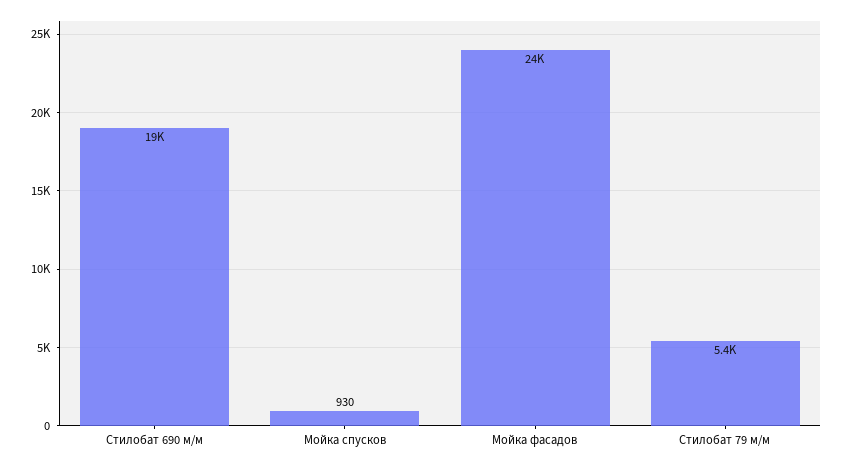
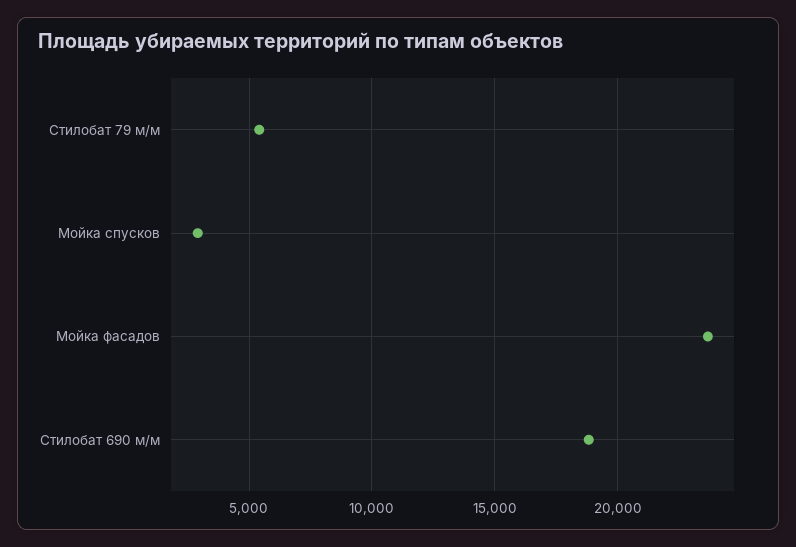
  {
    "Стилобат 690 м/м": 19000,
-   "Мойка спусков": 930,
+   "Мойка спусков": 3000,
    "Мойка фасадов": 24000,
    "Стилобат 79 м/м": 5400
  }

